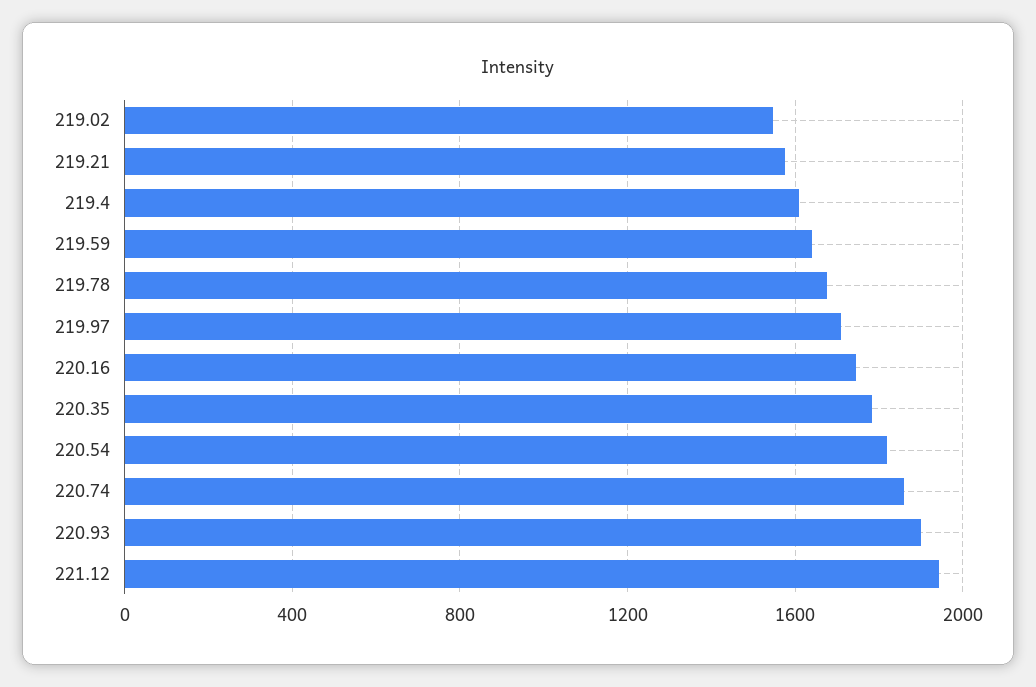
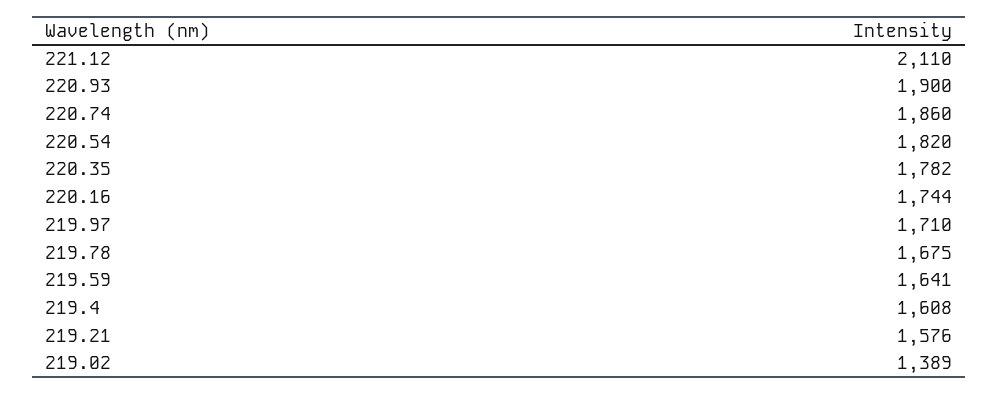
  {
-   "219.02": 1550,
+   "219.02": 1389,
    "219.21": 1576,
    "219.4": 1608,
    "219.59": 1641,
    "219.78": 1675,
    "219.97": 1710,
    "220.16": 1744,
    "220.35": 1782,
    "220.54": 1820,
    "220.74": 1860,
    "220.93": 1900,
-   "221.12": 1950
+   "221.12": 2110
  }

